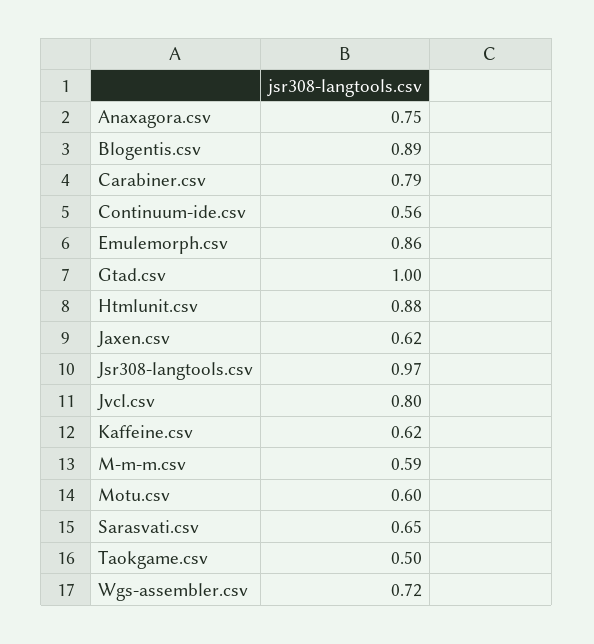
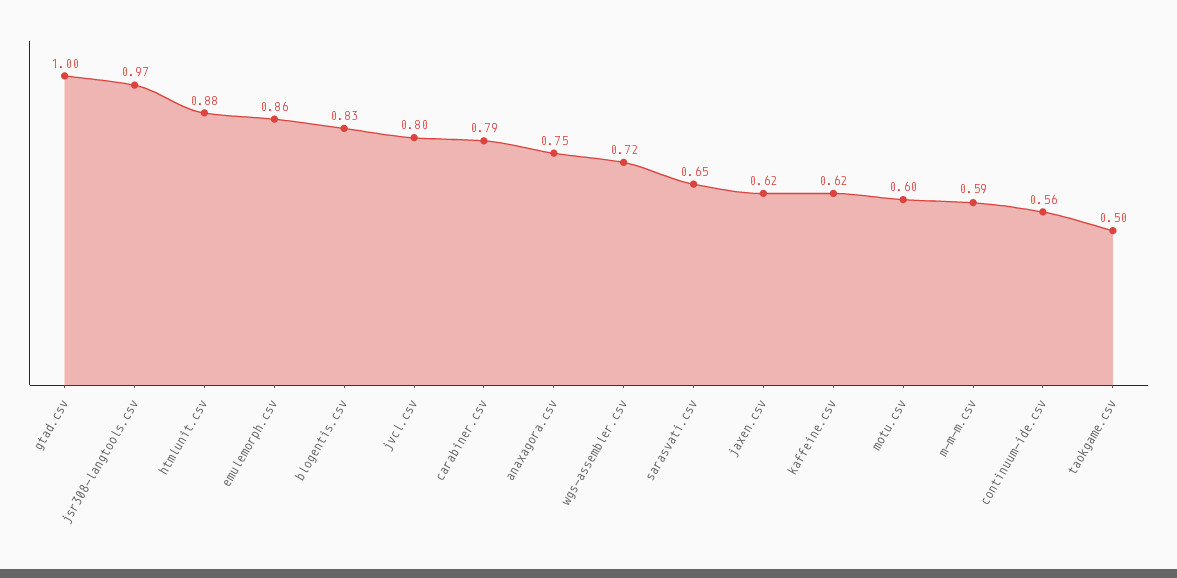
  {
    "Anaxagora.csv": 0.75,
-   "Blogentis.csv": 0.89,
+   "Blogentis.csv": 0.83,
    "Carabiner.csv": 0.79,
    "Continuum-ide.csv": 0.56,
    "Emulemorph.csv": 0.86,
    "Gtad.csv": 1,
    "Htmlunit.csv": 0.88,
    "Jaxen.csv": 0.62,
    "Jsr308-langtools.csv": 0.97,
    "Jvcl.csv": 0.8,
    "Kaffeine.csv": 0.62,
    "M-m-m.csv": 0.59,
    "Motu.csv": 0.6,
    "Sarasvati.csv": 0.65,
    "Taokgame.csv": 0.5,
    "Wgs-assembler.csv": 0.72
  }

